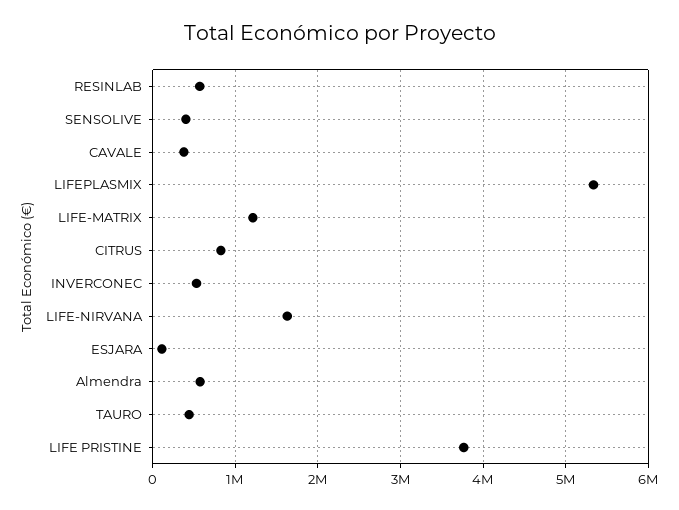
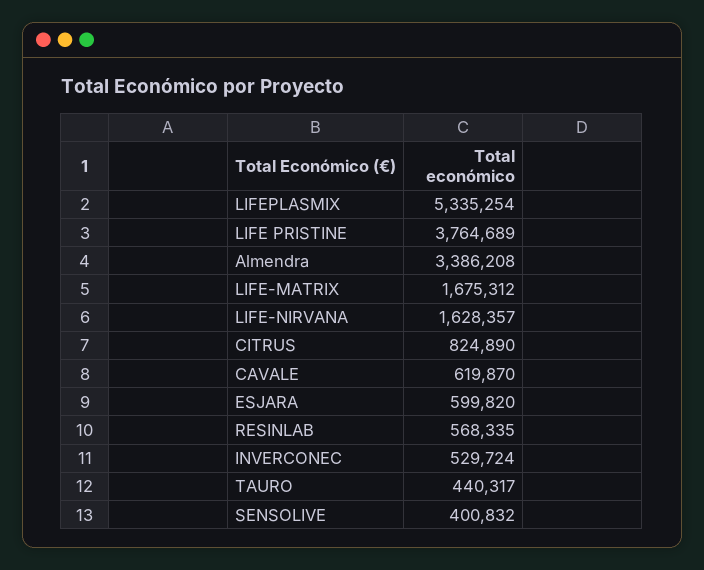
  {
    "RESINLAB": 568335,
    "SENSOLIVE": 400832,
-   "CAVALE": 400000,
+   "CAVALE": 619870,
    "LIFEPLASMIX": 5335254,
-   "LIFE-MATRIX": 1200000,
+   "LIFE-MATRIX": 1675312,
    "CITRUS": 824890,
    "INVERCONEC": 529724,
    "LIFE-NIRVANA": 1628357,
-   "ESJARA": 100000,
+   "ESJARA": 599820,
-   "Almendra": 600000,
+   "Almendra": 3386208,
    "TAURO": 440317,
    "LIFE PRISTINE": 3764689
  }

